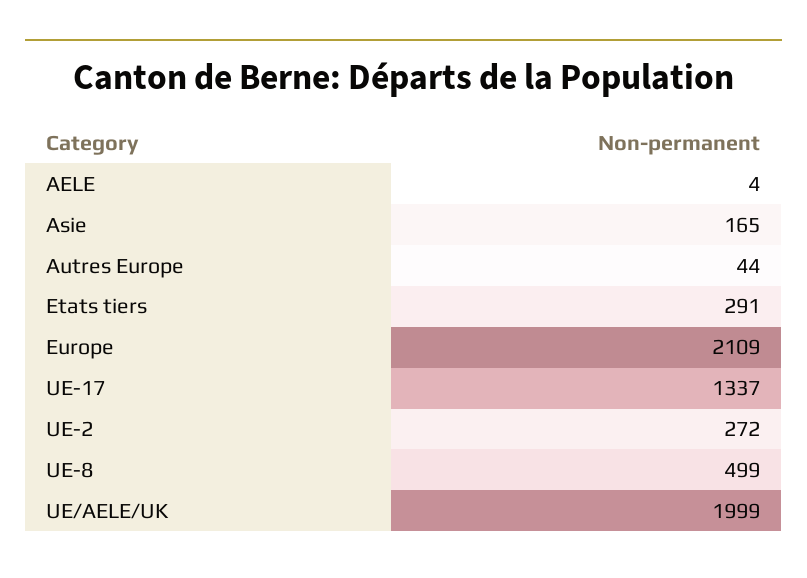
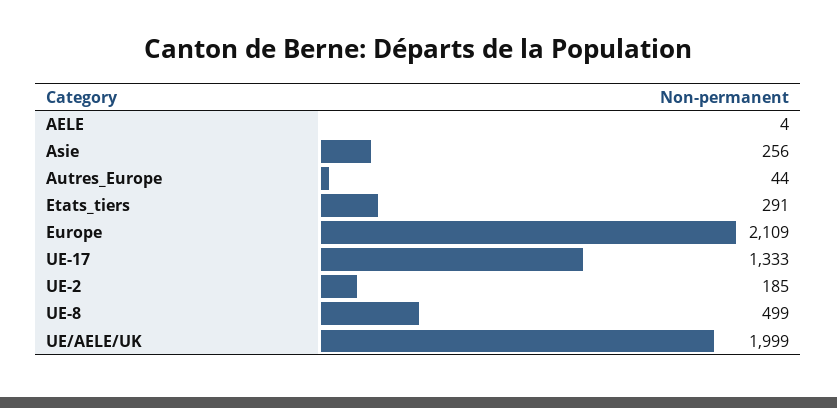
  {
    "AELE": 4,
-   "Asie": 165,
+   "Asie": 256,
    "Autres Europe": 44,
    "Etats tiers": 291,
    "Europe": 2109,
-   "UE-17": 1337,
+   "UE-17": 1333,
-   "UE-2": 272,
+   "UE-2": 185,
    "UE-8": 499,
    "UE/AELE/UK": 1999
  }

